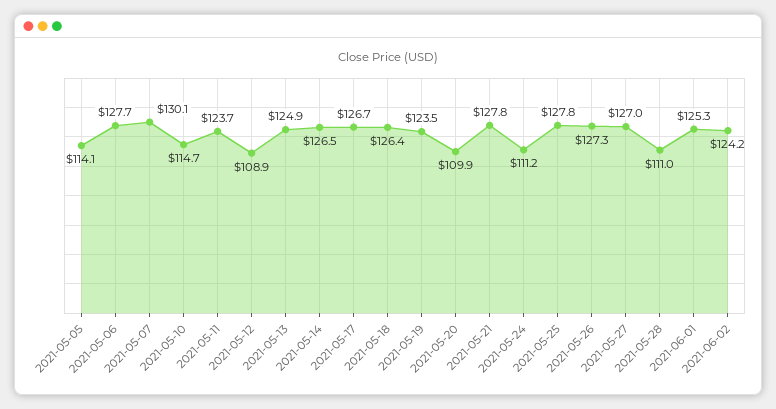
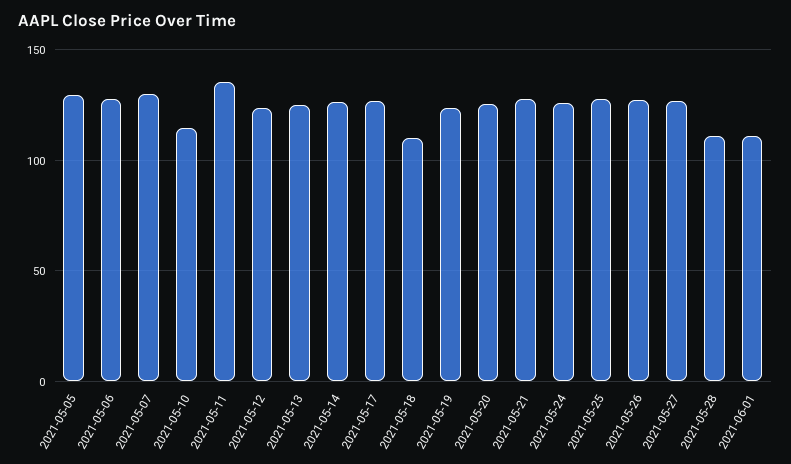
  {
-   "2021-05-05": 114.1,
+   "2021-05-05": 130,
    "2021-05-06": 127.7,
    "2021-05-07": 130.1,
    "2021-05-10": 114.7,
-   "2021-05-11": 123.7,
+   "2021-05-11": 135,
-   "2021-05-12": 108.9,
+   "2021-05-12": 125,
    "2021-05-13": 124.9,
    "2021-05-14": 126.5,
    "2021-05-17": 126.7,
-   "2021-05-18": 126.4,
+   "2021-05-18": 110,
    "2021-05-19": 123.5,
-   "2021-05-20": 109.9,
+   "2021-05-20": 125,
    "2021-05-21": 127.8,
-   "2021-05-24": 111.2,
+   "2021-05-24": 125,
    "2021-05-25": 127.8,
    "2021-05-26": 127.3,
    "2021-05-27": 127,
    "2021-05-28": 111,
-   "2021-06-01": 125.3,
+   "2021-06-01": 110
-   "2021-06-02": 124.2
  }

